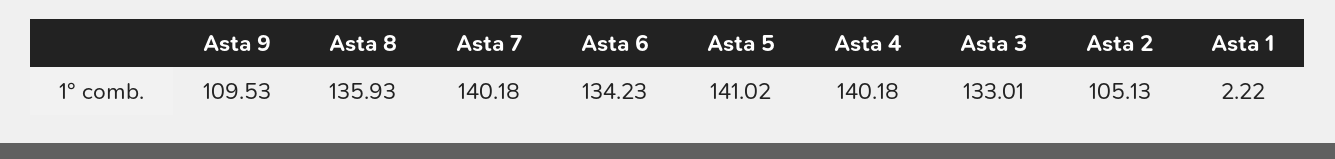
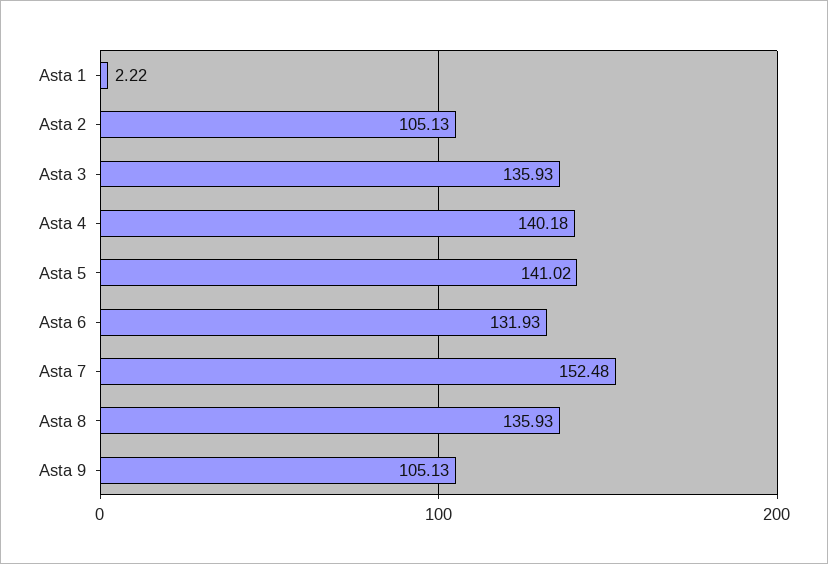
  {
-   "Asta 9": 109.53,
+   "Asta 9": 105.13,
    "Asta 8": 135.93,
-   "Asta 7": 140.18,
+   "Asta 7": 152.48,
-   "Asta 6": 134.23,
+   "Asta 6": 131.93,
    "Asta 5": 141.02,
    "Asta 4": 140.18,
-   "Asta 3": 133.01,
+   "Asta 3": 135.93,
    "Asta 2": 105.13,
    "Asta 1": 2.22
  }

